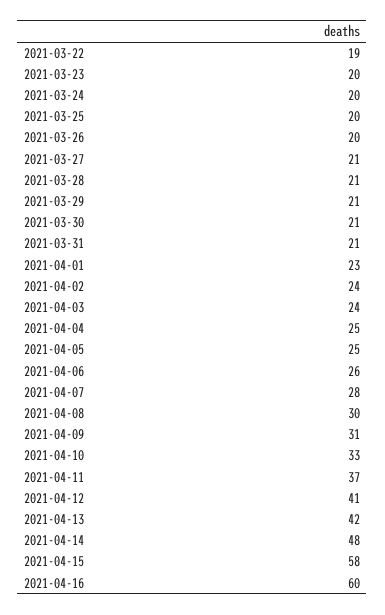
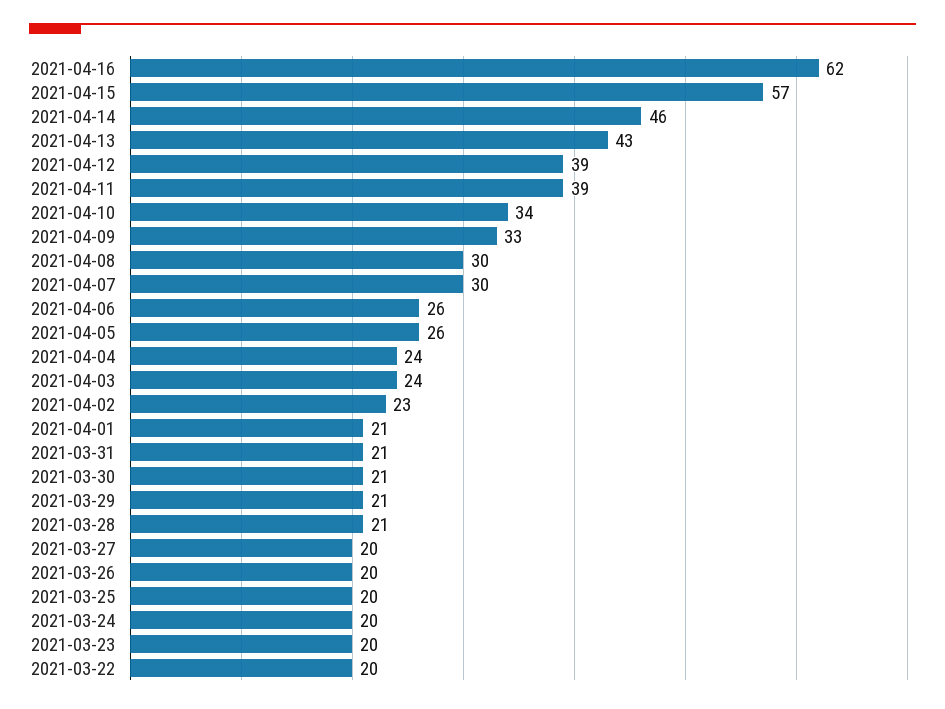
  {
-   "2021-03-22": 19,
+   "2021-03-22": 20,
    "2021-03-23": 20,
    "2021-03-24": 20,
    "2021-03-25": 20,
    "2021-03-26": 20,
-   "2021-03-27": 21,
+   "2021-03-27": 20,
    "2021-03-28": 21,
    "2021-03-29": 21,
    "2021-03-30": 21,
    "2021-03-31": 21,
-   "2021-04-01": 23,
+   "2021-04-01": 21,
-   "2021-04-02": 24,
+   "2021-04-02": 23,
    "2021-04-03": 24,
-   "2021-04-04": 25,
+   "2021-04-04": 24,
-   "2021-04-05": 25,
+   "2021-04-05": 26,
    "2021-04-06": 26,
-   "2021-04-07": 28,
+   "2021-04-07": 30,
    "2021-04-08": 30,
-   "2021-04-09": 31,
+   "2021-04-09": 33,
-   "2021-04-10": 33,
+   "2021-04-10": 34,
-   "2021-04-11": 37,
+   "2021-04-11": 39,
-   "2021-04-12": 41,
+   "2021-04-12": 39,
-   "2021-04-13": 42,
+   "2021-04-13": 43,
-   "2021-04-14": 48,
+   "2021-04-14": 46,
-   "2021-04-15": 58,
+   "2021-04-15": 57,
-   "2021-04-16": 60
+   "2021-04-16": 62
  }

